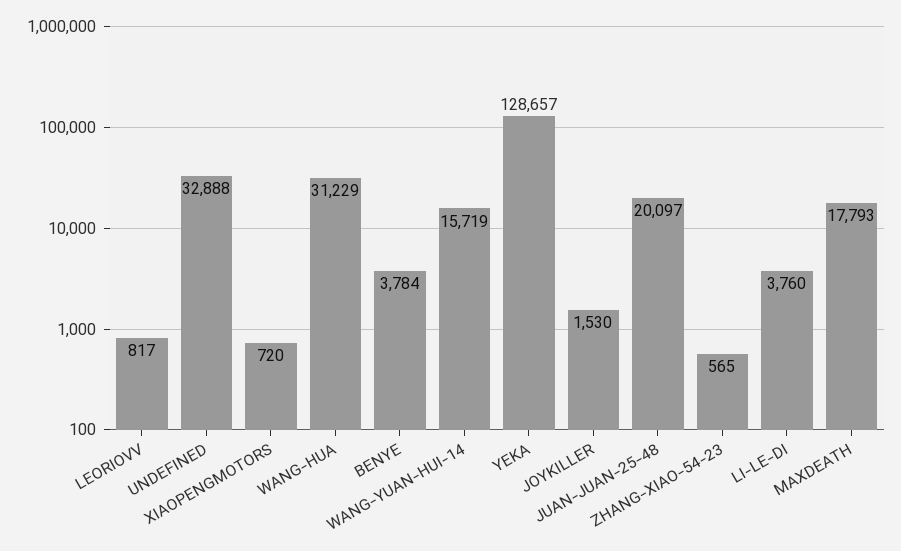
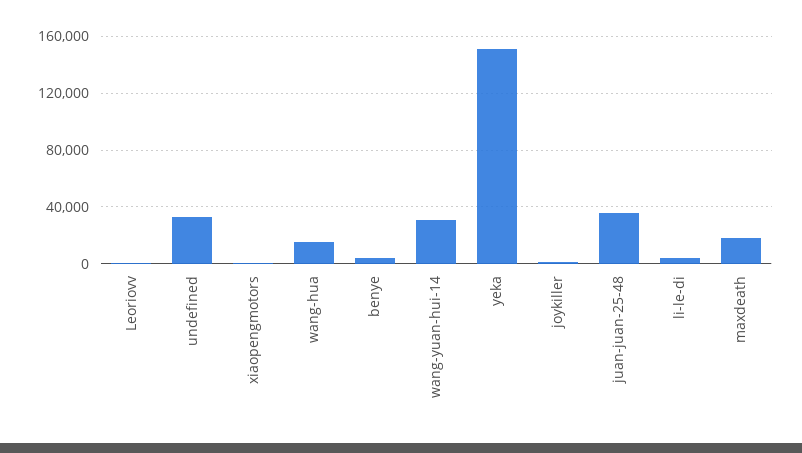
  {
    "LEORIOVV": 817,
    "UNDEFINED": 32888,
    "XIAOPENGMOTORS": 720,
-   "WANG-HUA": 31229,
+   "WANG-HUA": 15000,
    "BENYE": 3784,
-   "WANG-YUAN-HUI-14": 15719,
+   "WANG-YUAN-HUI-14": 30000,
-   "YEKA": 128657,
+   "YEKA": 150000,
    "JOYKILLER": 1530,
-   "JUAN-JUAN-25-48": 20097,
+   "JUAN-JUAN-25-48": 35000,
-   "ZHANG-XIAO-54-23": 565,
    "LI-LE-DI": 3760,
    "MAXDEATH": 17793
  }

